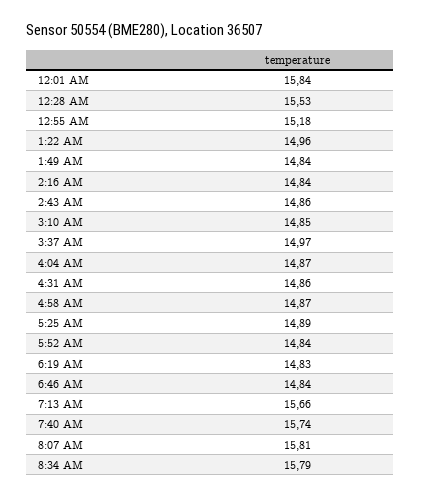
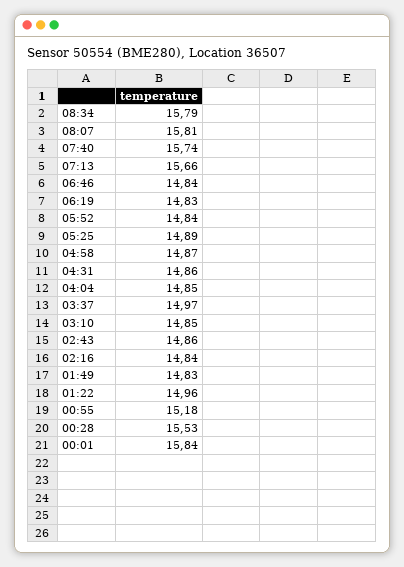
  {
    "12:01 AM": 15.84,
    "12:28 AM": 15.53,
    "12:55 AM": 15.18,
    "1:22 AM": 14.96,
-   "1:49 AM": 14.84,
+   "1:49 AM": 14.83,
    "2:16 AM": 14.84,
    "2:43 AM": 14.86,
    "3:10 AM": 14.85,
    "3:37 AM": 14.97,
-   "4:04 AM": 14.87,
+   "4:04 AM": 14.85,
    "4:31 AM": 14.86,
    "4:58 AM": 14.87,
    "5:25 AM": 14.89,
    "5:52 AM": 14.84,
    "6:19 AM": 14.83,
    "6:46 AM": 14.84,
    "7:13 AM": 15.66,
    "7:40 AM": 15.74,
    "8:07 AM": 15.81,
    "8:34 AM": 15.79
  }

